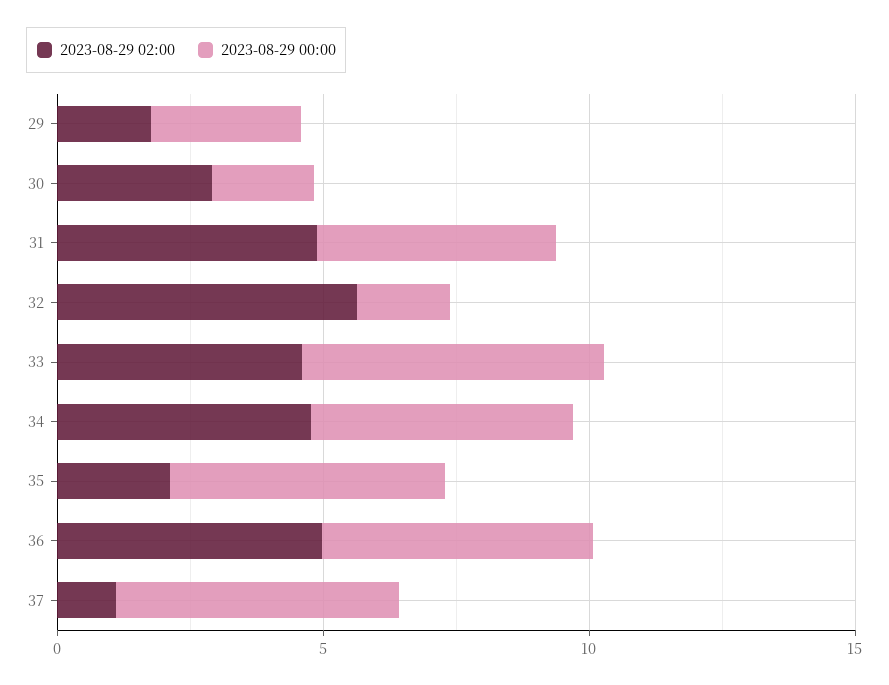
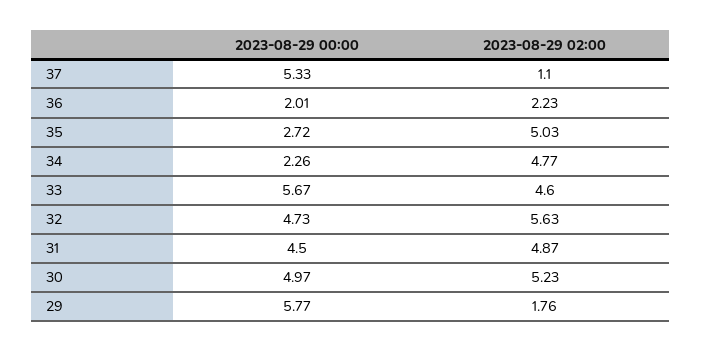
  {
    "2023-08-29 02:00": {
      "29": 1.76,
-     "30": 3,
+     "30": 5.23,
      "31": 4.87,
      "32": 5.63,
      "33": 4.6,
      "34": 4.77,
-     "35": 2,
+     "35": 5.03,
-     "36": 5,
+     "36": 2.23,
      "37": 1.1
    },
    "2023-08-29 00:00": {
-     "29": 3,
+     "29": 5.77,
-     "30": 2,
+     "30": 4.97,
      "31": 4.5,
-     "32": 2,
+     "32": 4.73,
      "33": 5.67,
-     "34": 5,
+     "34": 2.26,
-     "35": 5,
+     "35": 2.72,
-     "36": 5,
+     "36": 2.01,
      "37": 5.33
    }
  }

